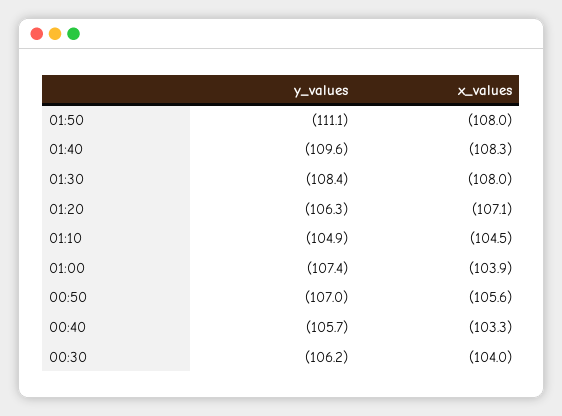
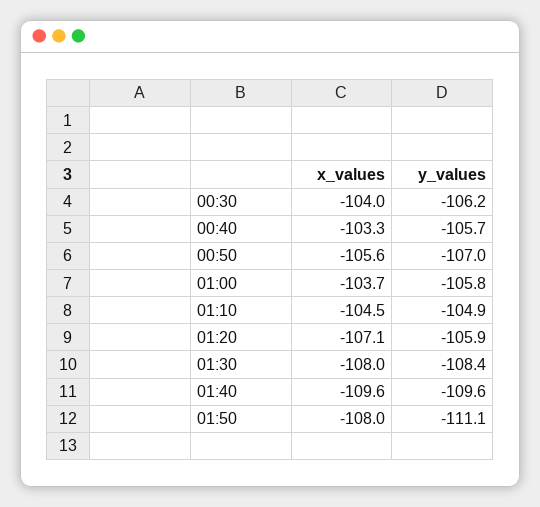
  {
    "y_values": {
      "01:50": -111.1,
      "01:40": -109.6,
      "01:30": -108.4,
-     "01:20": -106.3,
+     "01:20": -105.9,
      "01:10": -104.9,
-     "01:00": -107.4,
+     "01:00": -105.8,
      "00:50": -107,
      "00:40": -105.7,
      "00:30": -106.2
    },
    "x_values": {
      "01:50": -108,
-     "01:40": -108.3,
+     "01:40": -109.6,
      "01:30": -108,
      "01:20": -107.1,
      "01:10": -104.5,
-     "01:00": -103.9,
+     "01:00": -103.7,
      "00:50": -105.6,
      "00:40": -103.3,
      "00:30": -104
    }
  }

